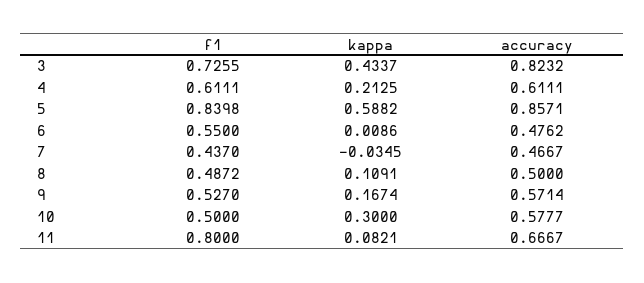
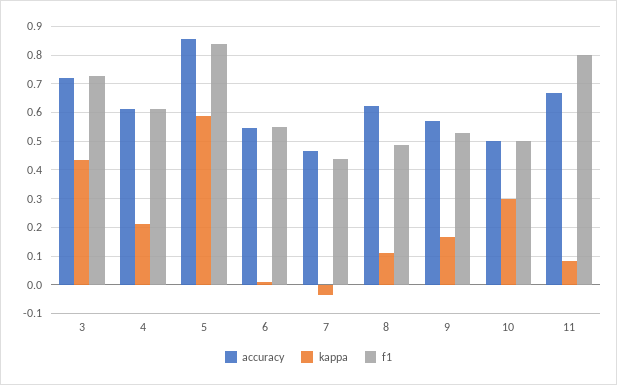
  {
    "f1": {
      "3": 0.7255,
      "4": 0.6111,
      "5": 0.8398,
      "6": 0.55,
      "7": 0.437,
      "8": 0.4872,
      "9": 0.527,
      "10": 0.5,
      "11": 0.8
    },
    "kappa": {
      "3": 0.4337,
      "4": 0.2125,
      "5": 0.5882,
      "6": 0.0086,
      "7": -0.0345,
      "8": 0.1091,
      "9": 0.1674,
      "10": 0.3,
      "11": 0.0821
    },
    "accuracy": {
-     "3": 0.8232,
+     "3": 0.725,
      "4": 0.6111,
      "5": 0.8571,
-     "6": 0.4762,
+     "6": 0.55,
      "7": 0.4667,
-     "8": 0.5,
+     "8": 0.625,
      "9": 0.5714,
-     "10": 0.5777,
+     "10": 0.5,
      "11": 0.6667
    }
  }

